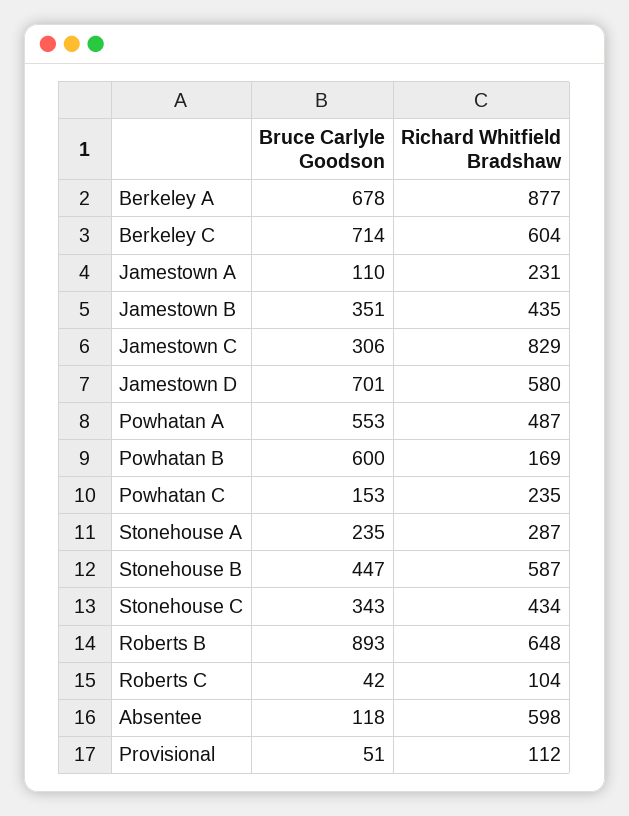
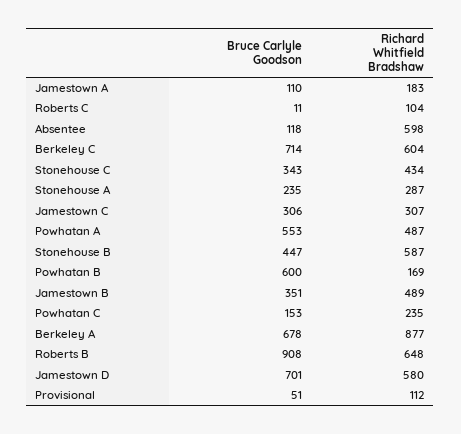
  {
    "Bruce Carlyle Goodson": {
      "Berkeley A": 678,
      "Berkeley C": 714,
      "Jamestown A": 110,
      "Jamestown B": 351,
      "Jamestown C": 306,
      "Jamestown D": 701,
      "Powhatan A": 553,
      "Powhatan B": 600,
      "Powhatan C": 153,
      "Stonehouse A": 235,
      "Stonehouse B": 447,
      "Stonehouse C": 343,
-     "Roberts B": 893,
+     "Roberts B": 908,
-     "Roberts C": 42,
+     "Roberts C": 11,
      "Absentee": 118,
      "Provisional": 51
    },
    "Richard Whitfield Bradshaw": {
      "Berkeley A": 877,
      "Berkeley C": 604,
-     "Jamestown A": 231,
+     "Jamestown A": 183,
-     "Jamestown B": 435,
+     "Jamestown B": 489,
-     "Jamestown C": 829,
+     "Jamestown C": 307,
      "Jamestown D": 580,
      "Powhatan A": 487,
      "Powhatan B": 169,
      "Powhatan C": 235,
      "Stonehouse A": 287,
      "Stonehouse B": 587,
      "Stonehouse C": 434,
      "Roberts B": 648,
      "Roberts C": 104,
      "Absentee": 598,
      "Provisional": 112
    }
  }

